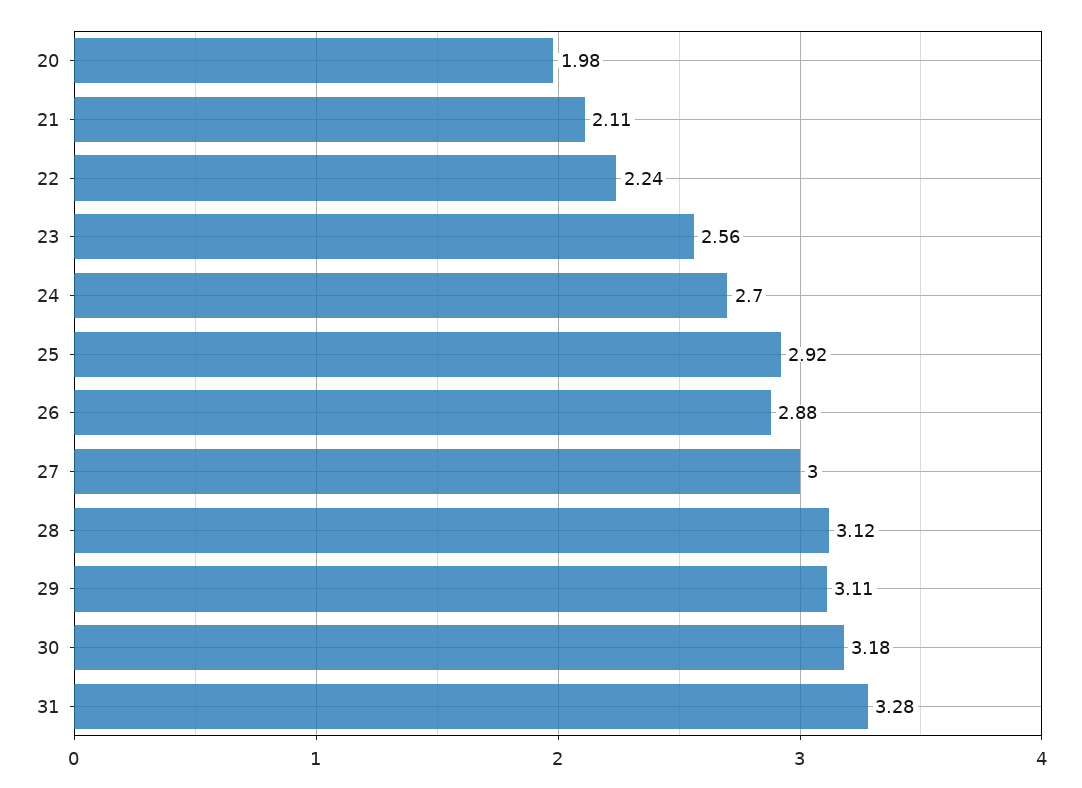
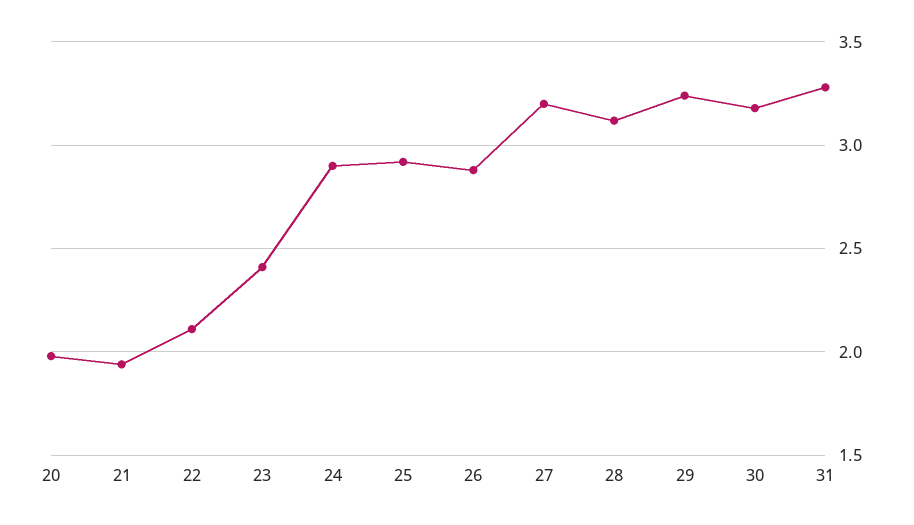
  {
    "20": 1.98,
-   "21": 2.11,
+   "21": 1.95,
-   "22": 2.24,
+   "22": 2.1,
-   "23": 2.56,
+   "23": 2.4,
-   "24": 2.7,
+   "24": 2.9,
    "25": 2.92,
    "26": 2.88,
-   "27": 3,
+   "27": 3.2,
    "28": 3.12,
-   "29": 3.11,
+   "29": 3.25,
    "30": 3.18,
    "31": 3.28
  }

